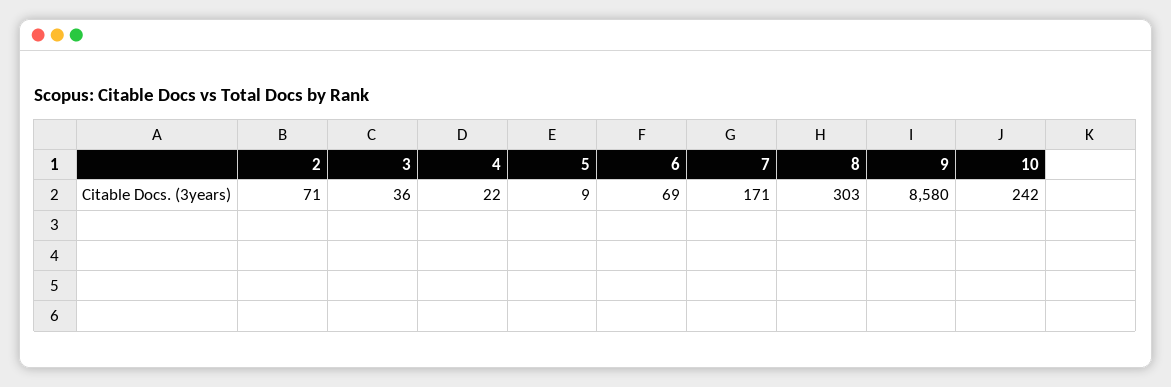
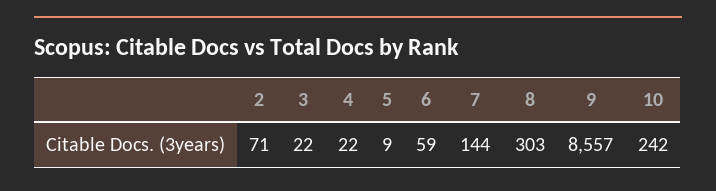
  {
    "2": 71,
-   "3": 36,
+   "3": 22,
    "4": 22,
    "5": 9,
-   "6": 69,
+   "6": 59,
-   "7": 171,
+   "7": 144,
    "8": 303,
-   "9": 8580,
+   "9": 8557,
    "10": 242
  }

